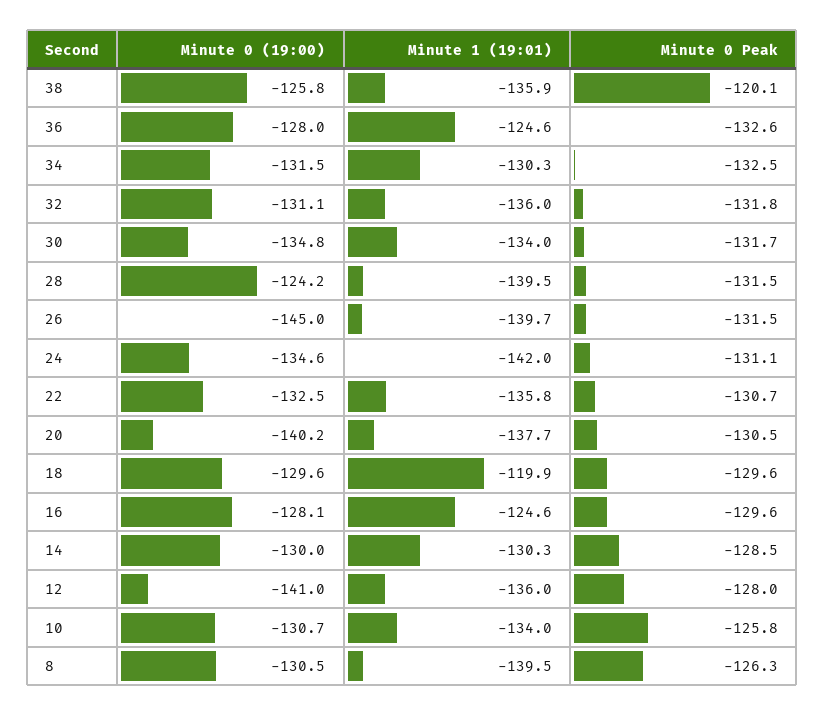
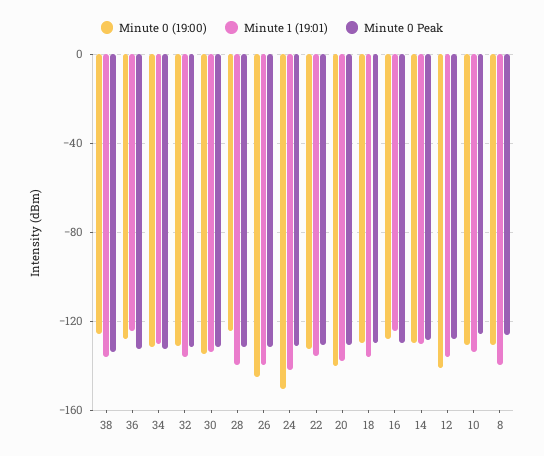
  {
    "Minute 0 (19:00)": {
      "38": -125.8,
      "36": -128,
      "34": -131.5,
      "32": -131.1,
      "30": -134.8,
      "28": -124.2,
      "26": -145,
-     "24": -134.6,
+     "24": -150,
      "22": -132.5,
      "20": -140.2,
      "18": -129.6,
      "16": -128.1,
      "14": -130,
      "12": -141,
      "10": -130.7,
      "8": -130.5
    },
    "Minute 1 (19:01)": {
      "38": -135.9,
      "36": -124.6,
      "34": -130.3,
      "32": -136,
      "30": -134,
      "28": -139.5,
      "26": -139.7,
      "24": -142,
      "22": -135.8,
      "20": -137.7,
-     "18": -119.9,
+     "18": -135,
      "16": -124.6,
      "14": -130.3,
      "12": -136,
      "10": -134,
      "8": -139.5
    },
    "Minute 0 Peak": {
-     "38": -120.1,
+     "38": -135,
      "36": -132.6,
      "34": -132.5,
      "32": -131.8,
      "30": -131.7,
      "28": -131.5,
      "26": -131.5,
      "24": -131.1,
      "22": -130.7,
      "20": -130.5,
      "18": -129.6,
      "16": -129.6,
      "14": -128.5,
      "12": -128,
      "10": -125.8,
      "8": -126.3
    }
  }

